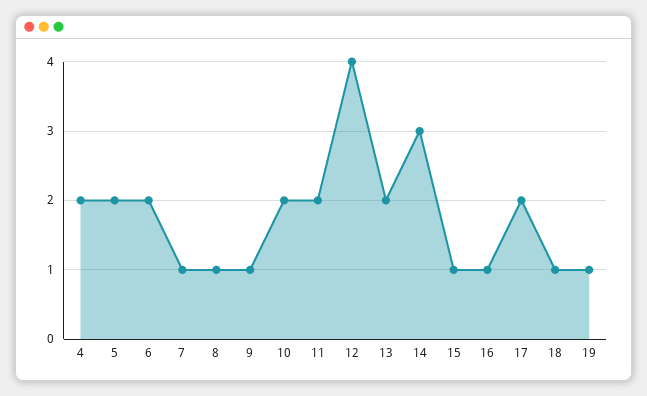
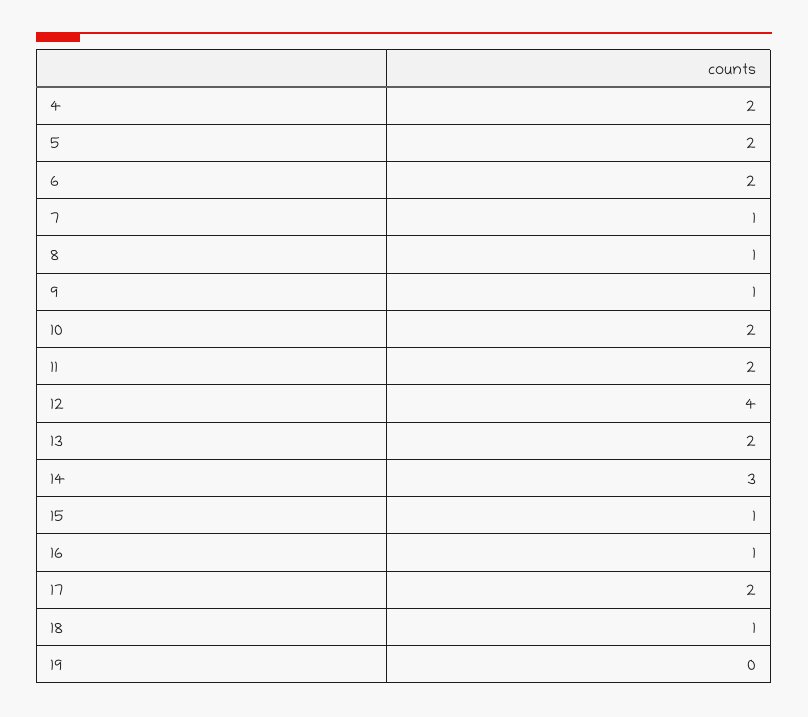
  {
    "4": 2,
    "5": 2,
    "6": 2,
    "7": 1,
    "8": 1,
    "9": 1,
    "10": 2,
    "11": 2,
    "12": 4,
    "13": 2,
    "14": 3,
    "15": 1,
    "16": 1,
    "17": 2,
    "18": 1,
-   "19": 1
+   "19": 0
  }

